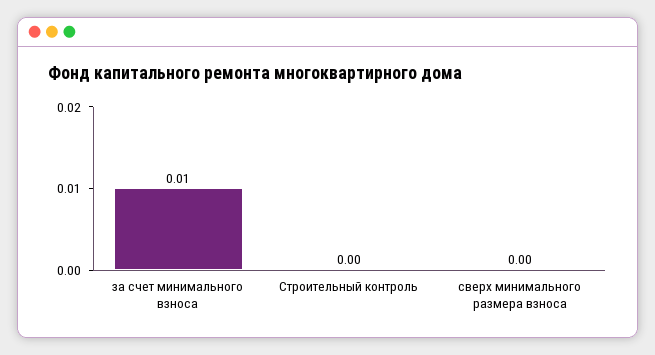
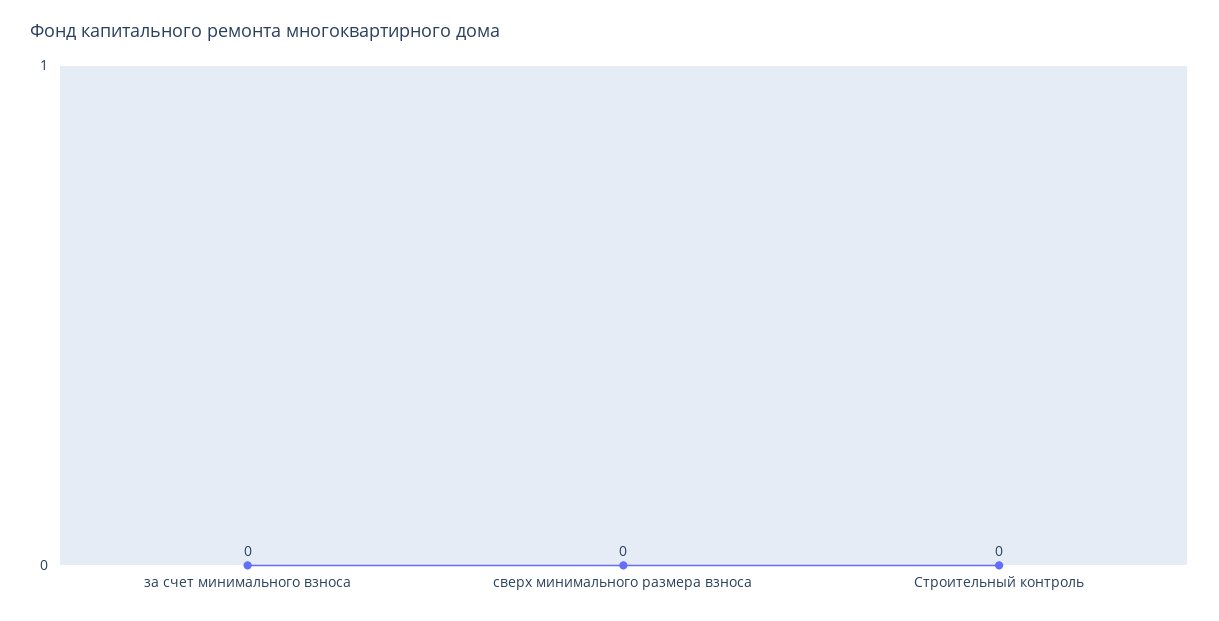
  {
-   "за счет минимального взноса": 0.01,
+   "за счет минимального взноса": 0,
    "Строительный контроль": 0,
    "сверх минимального размера взноса": 0
  }

